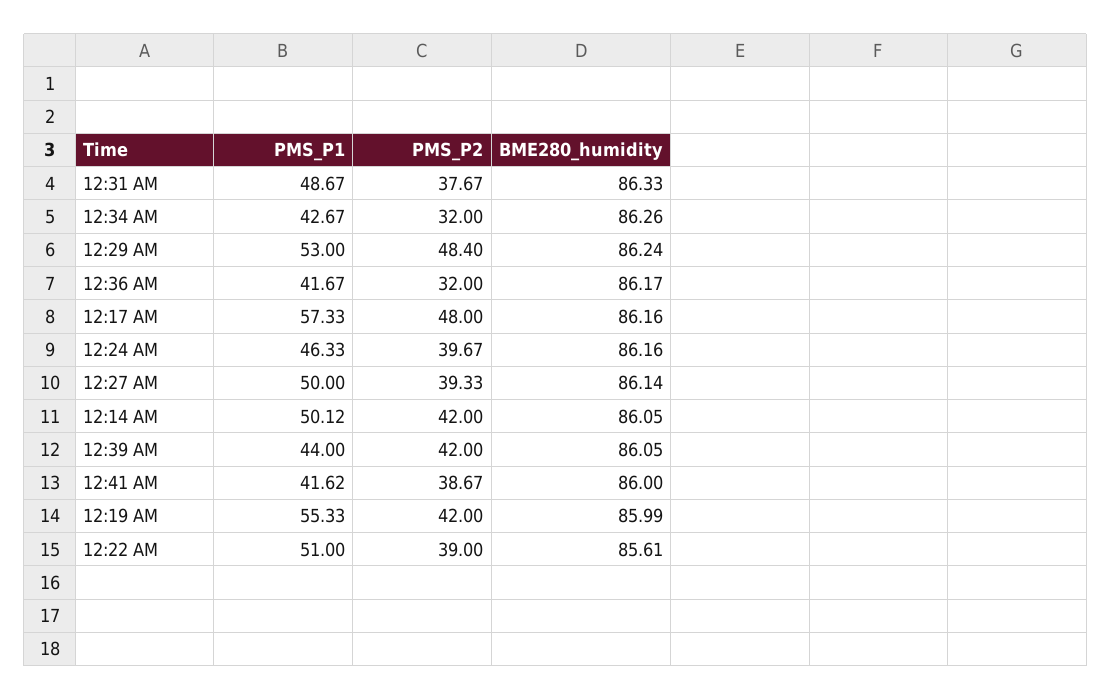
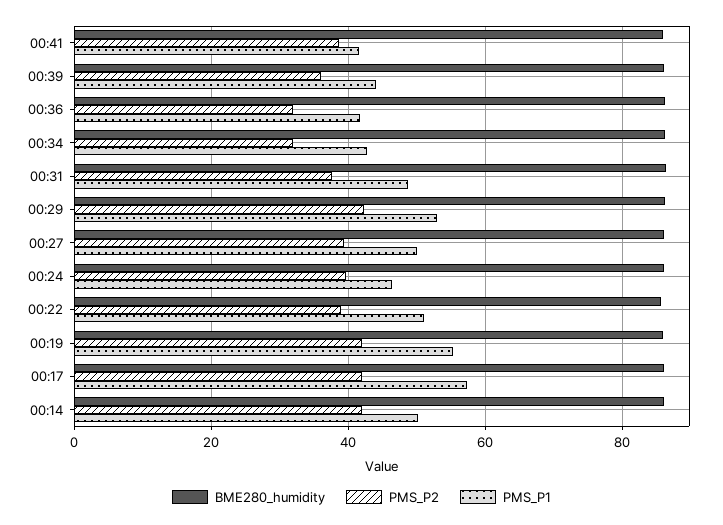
  {
    "PMS_P1": {
      "12:31 AM": 48.67,
      "12:34 AM": 42.67,
      "12:29 AM": 53,
      "12:36 AM": 41.67,
      "12:17 AM": 57.33,
      "12:24 AM": 46.33,
      "12:27 AM": 50,
      "12:14 AM": 50.12,
      "12:39 AM": 44,
      "12:41 AM": 41.62,
      "12:19 AM": 55.33,
      "12:22 AM": 51
    },
    "PMS_P2": {
      "12:31 AM": 37.67,
      "12:34 AM": 32,
-     "12:29 AM": 48.4,
+     "12:29 AM": 42,
      "12:36 AM": 32,
-     "12:17 AM": 48,
+     "12:17 AM": 42,
      "12:24 AM": 39.67,
      "12:27 AM": 39.33,
      "12:14 AM": 42,
-     "12:39 AM": 42,
+     "12:39 AM": 36,
      "12:41 AM": 38.67,
      "12:19 AM": 42,
      "12:22 AM": 39
    },
    "BME280_humidity": {
      "12:31 AM": 86.33,
      "12:34 AM": 86.26,
      "12:29 AM": 86.24,
      "12:36 AM": 86.17,
      "12:17 AM": 86.16,
      "12:24 AM": 86.16,
      "12:27 AM": 86.14,
      "12:14 AM": 86.05,
      "12:39 AM": 86.05,
      "12:41 AM": 86,
      "12:19 AM": 85.99,
      "12:22 AM": 85.61
    }
  }

